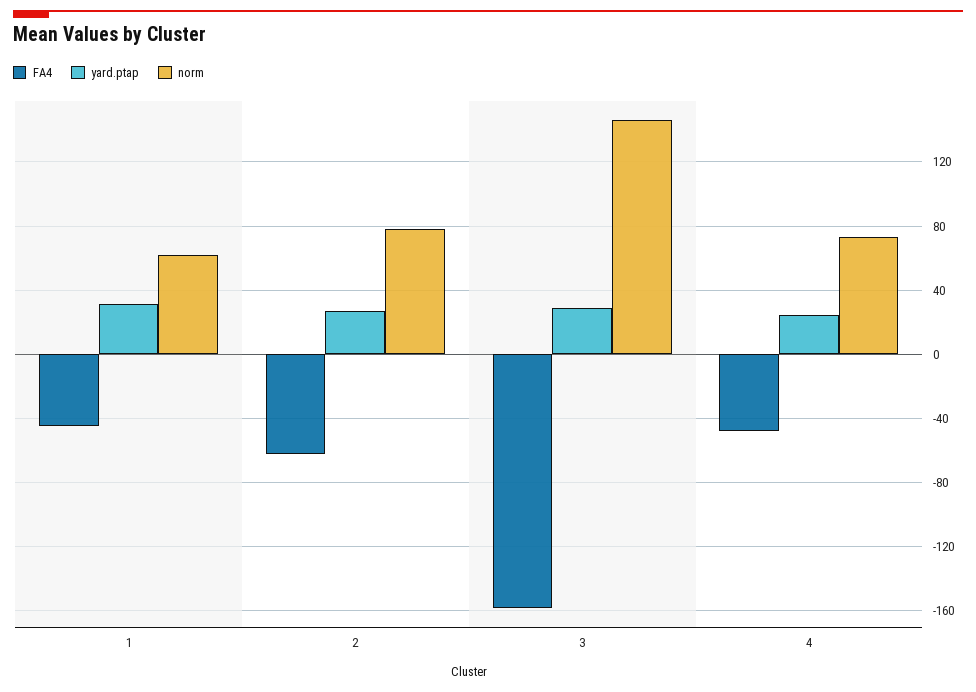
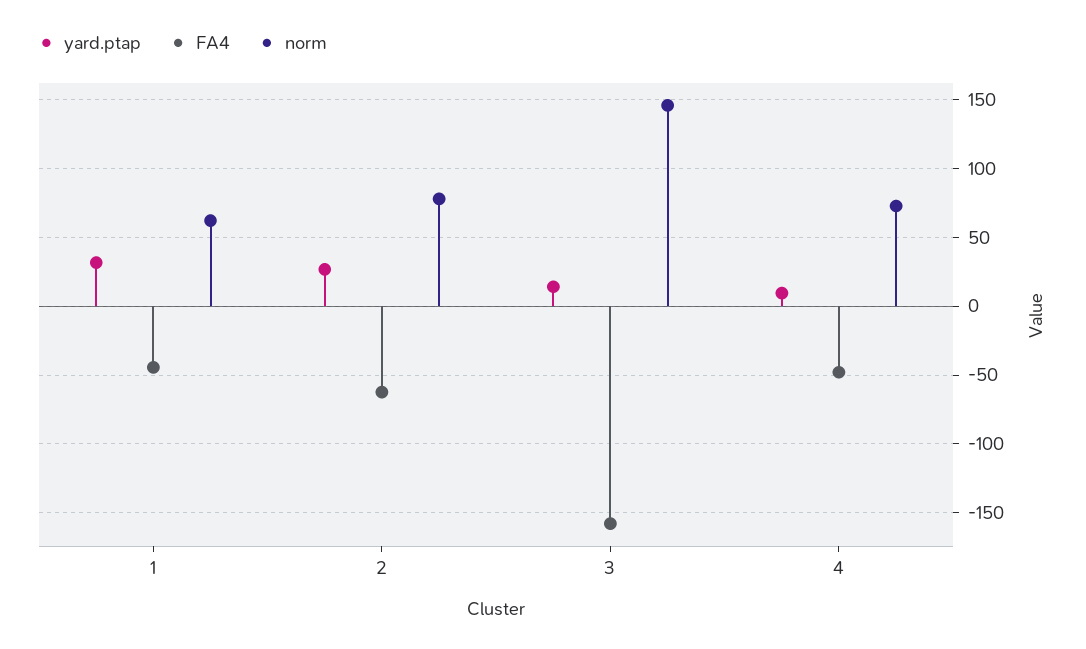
  {
    "FA4": {
      "1": -45,
      "2": -60,
      "3": -160,
      "4": -50
    },
    "yard.ptap": {
      "1": 30,
      "2": 25,
-     "3": 30,
+     "3": 15,
-     "4": 25
+     "4": 10
    },
    "norm": {
      "1": 60,
      "2": 80,
      "3": 145,
      "4": 75
    }
  }

